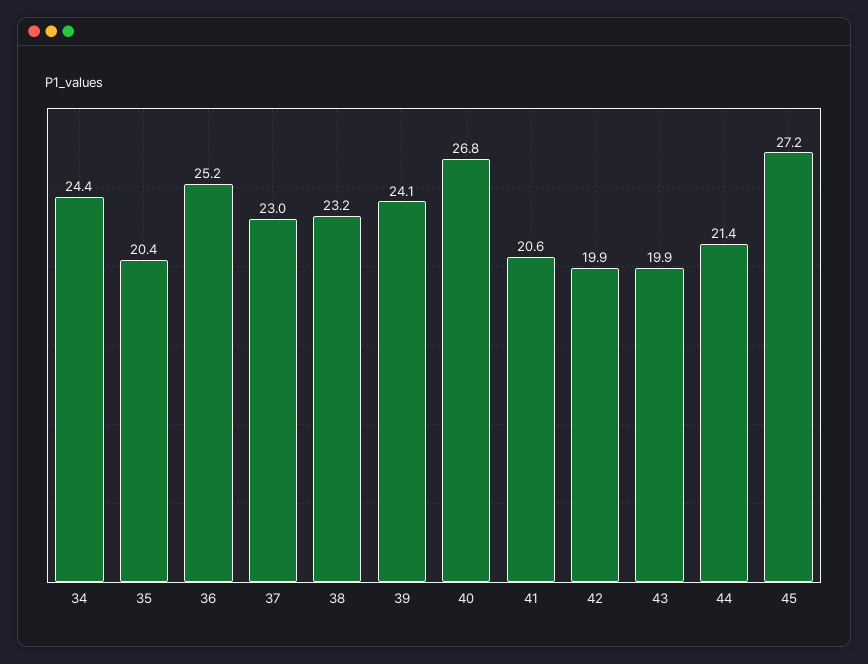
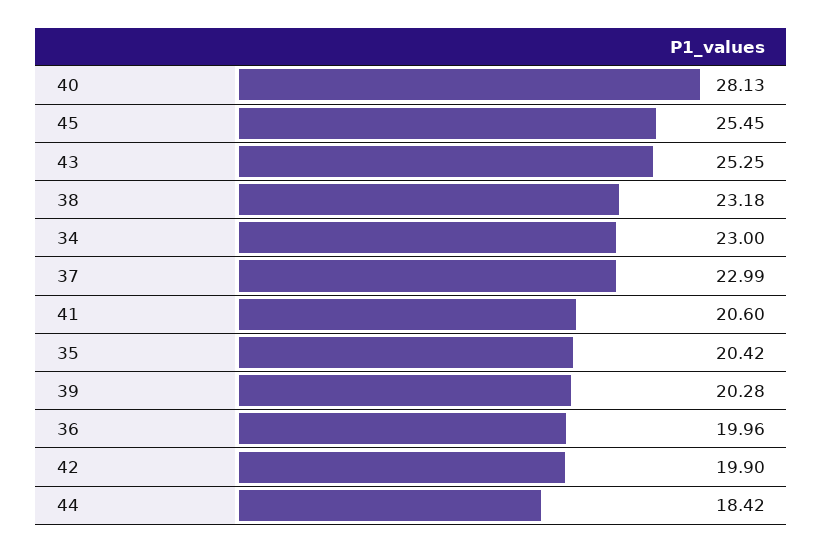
  {
-   "34": 24.4,
+   "34": 23,
    "35": 20.42,
-   "36": 25.2,
+   "36": 19.96,
    "37": 22.99,
    "38": 23.18,
-   "39": 24.1,
+   "39": 20.28,
-   "40": 26.8,
+   "40": 28.13,
    "41": 20.6,
    "42": 19.9,
-   "43": 19.9,
+   "43": 25.25,
-   "44": 21.4,
+   "44": 18.42,
-   "45": 27.2
+   "45": 25.45
  }

